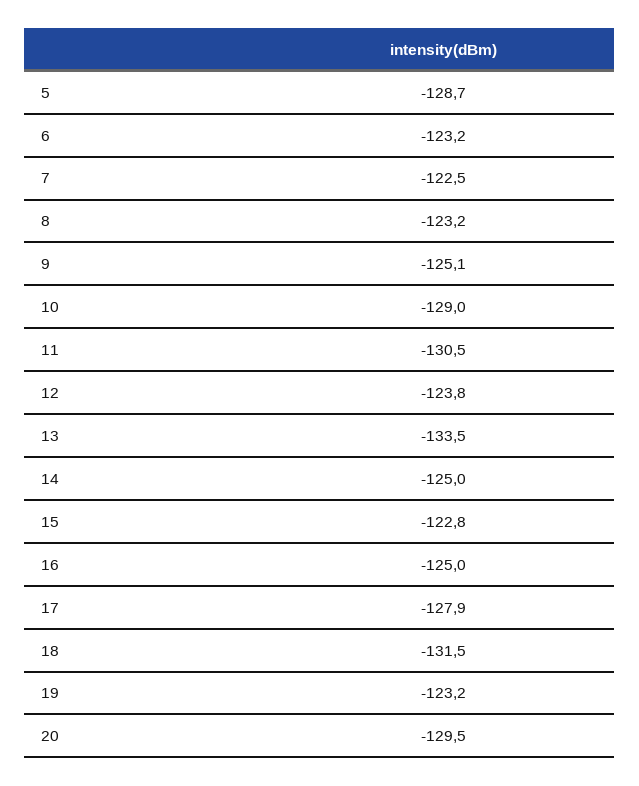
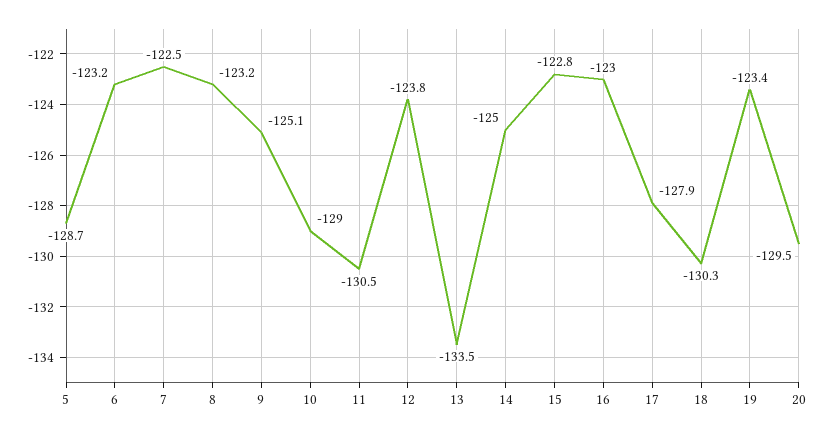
  {
    "5": -128.7,
    "6": -123.2,
    "7": -122.5,
    "8": -123.2,
    "9": -125.1,
    "10": -129,
    "11": -130.5,
    "12": -123.8,
    "13": -133.5,
    "14": -125,
    "15": -122.8,
-   "16": -125,
+   "16": -123,
    "17": -127.9,
-   "18": -131.5,
+   "18": -130.3,
-   "19": -123.2,
+   "19": -123.4,
    "20": -129.5
  }

